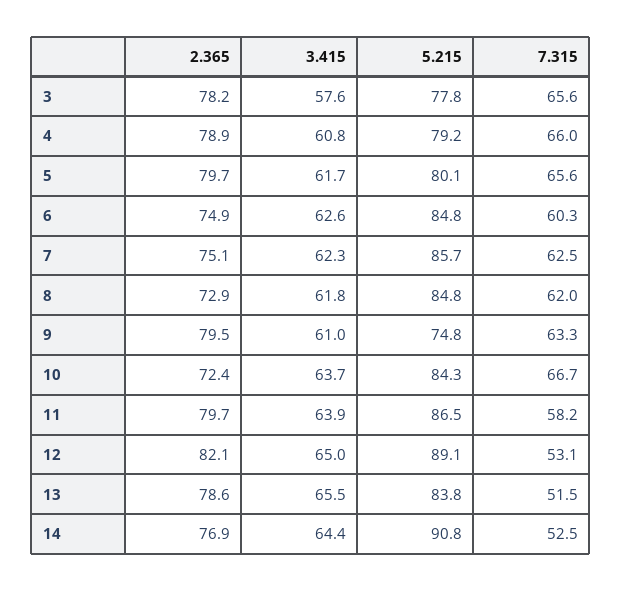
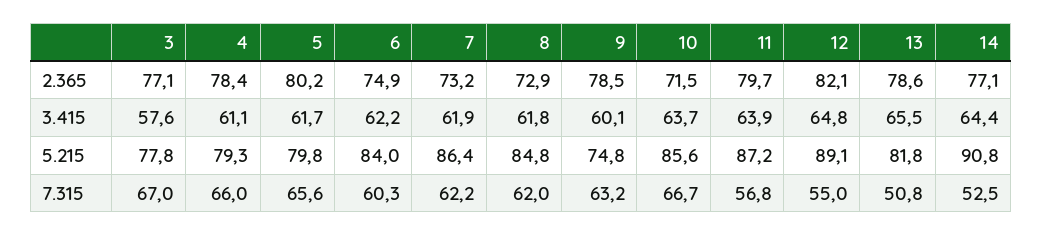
  {
    "2.365": {
-     "3": 78.2,
+     "3": 77.1,
-     "4": 78.9,
+     "4": 78.4,
-     "5": 79.7,
+     "5": 80.2,
      "6": 74.9,
-     "7": 75.1,
+     "7": 73.2,
      "8": 72.9,
-     "9": 79.5,
+     "9": 78.5,
-     "10": 72.4,
+     "10": 71.5,
      "11": 79.7,
      "12": 82.1,
      "13": 78.6,
-     "14": 76.9
+     "14": 77.1
    },
    "3.415": {
      "3": 57.6,
-     "4": 60.8,
+     "4": 61.1,
      "5": 61.7,
-     "6": 62.6,
+     "6": 62.2,
-     "7": 62.3,
+     "7": 61.9,
      "8": 61.8,
-     "9": 61,
+     "9": 60.1,
      "10": 63.7,
      "11": 63.9,
-     "12": 65,
+     "12": 64.8,
      "13": 65.5,
      "14": 64.4
    },
    "5.215": {
      "3": 77.8,
-     "4": 79.2,
+     "4": 79.3,
-     "5": 80.1,
+     "5": 79.8,
-     "6": 84.8,
+     "6": 84,
-     "7": 85.7,
+     "7": 86.4,
      "8": 84.8,
      "9": 74.8,
-     "10": 84.3,
+     "10": 85.6,
-     "11": 86.5,
+     "11": 87.2,
      "12": 89.1,
-     "13": 83.8,
+     "13": 81.8,
      "14": 90.8
    },
    "7.315": {
-     "3": 65.6,
+     "3": 67,
      "4": 66,
      "5": 65.6,
      "6": 60.3,
-     "7": 62.5,
+     "7": 62.2,
      "8": 62,
-     "9": 63.3,
+     "9": 63.2,
      "10": 66.7,
-     "11": 58.2,
+     "11": 56.8,
-     "12": 53.1,
+     "12": 55,
-     "13": 51.5,
+     "13": 50.8,
      "14": 52.5
    }
  }

